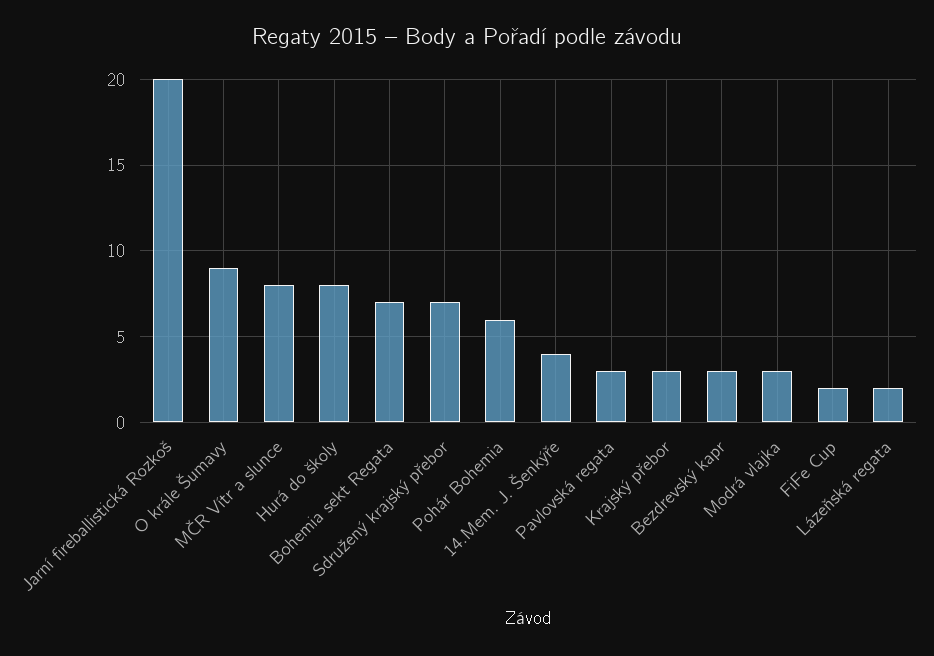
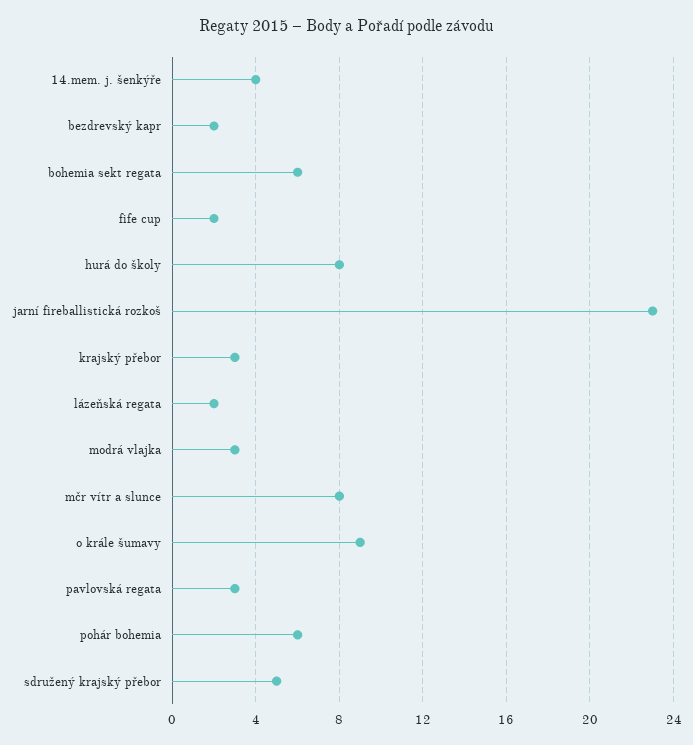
  {
-   "Jarní fireballistická Rozkoš": 20,
+   "Jarní fireballistická Rozkoš": 23,
    "O krále Šumavy": 9,
    "MČR Vítr a slunce": 8,
    "Hurá do školy": 8,
-   "Bohemia sekt Regata": 7,
+   "Bohemia sekt Regata": 6,
-   "Sdružený krajský přebor": 7,
+   "Sdružený krajský přebor": 5,
    "Pohár Bohemia": 6,
    "14.Mem. J. Šenkýře": 4,
    "Pavlovská regata": 3,
    "Krajský přebor": 3,
-   "Bezdrevský kapr": 3,
+   "Bezdrevský kapr": 2,
    "Modrá vlajka": 3,
    "FiFe Cup": 2,
    "Lázeňská regata": 2
  }

